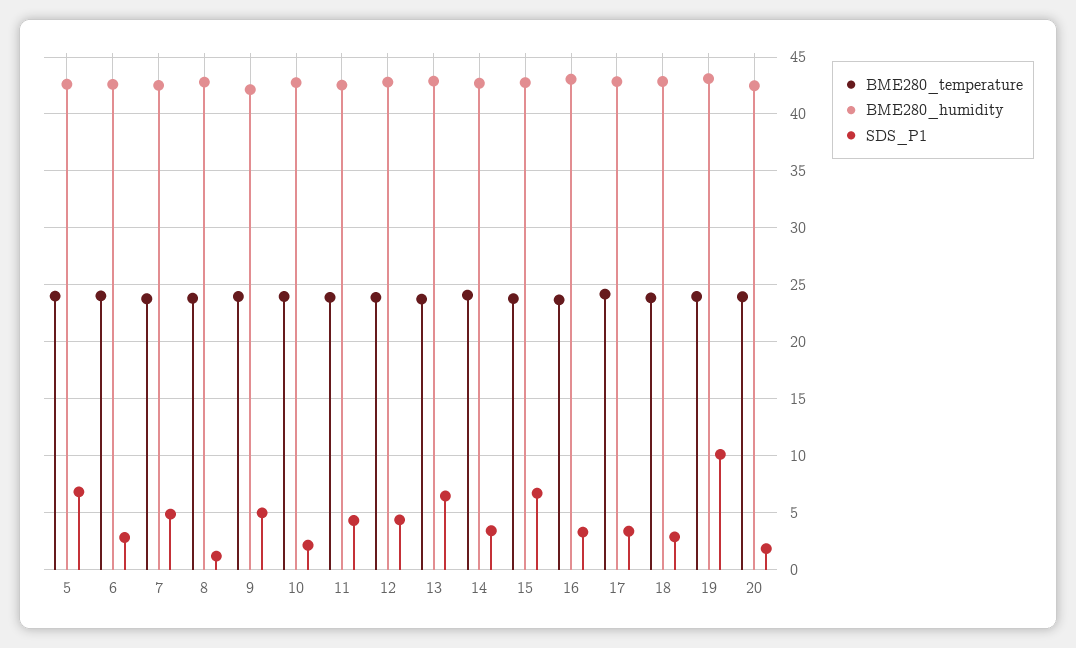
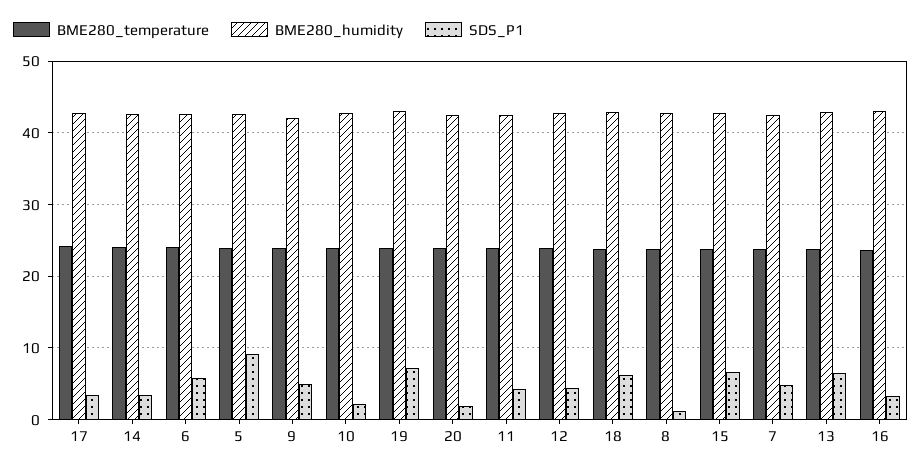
  {
    "BME280_temperature": {
      "5": 24,
      "6": 24,
      "7": 24,
      "8": 24,
      "9": 24,
      "10": 24,
      "11": 24,
      "12": 24,
      "13": 24,
      "14": 24,
      "15": 24,
      "16": 24,
      "17": 24,
      "18": 24,
      "19": 24,
      "20": 24
    },
    "BME280_humidity": {
      "5": 43,
      "6": 43,
      "7": 43,
      "8": 43,
      "9": 42,
      "10": 43,
      "11": 43,
      "12": 43,
      "13": 43,
      "14": 43,
      "15": 43,
      "16": 43,
      "17": 43,
      "18": 43,
      "19": 43,
      "20": 42
    },
    "SDS_P1": {
-     "5": 7,
+     "5": 9,
-     "6": 3,
+     "6": 6,
      "7": 5,
      "8": 1,
      "9": 5,
      "10": 2,
      "11": 4,
      "12": 4,
      "13": 6,
      "14": 3,
      "15": 7,
      "16": 3,
      "17": 3,
-     "18": 3,
+     "18": 6,
-     "19": 10,
+     "19": 7,
      "20": 2
    }
  }

